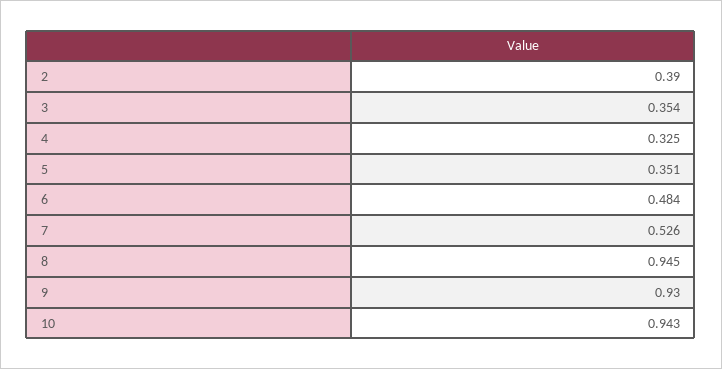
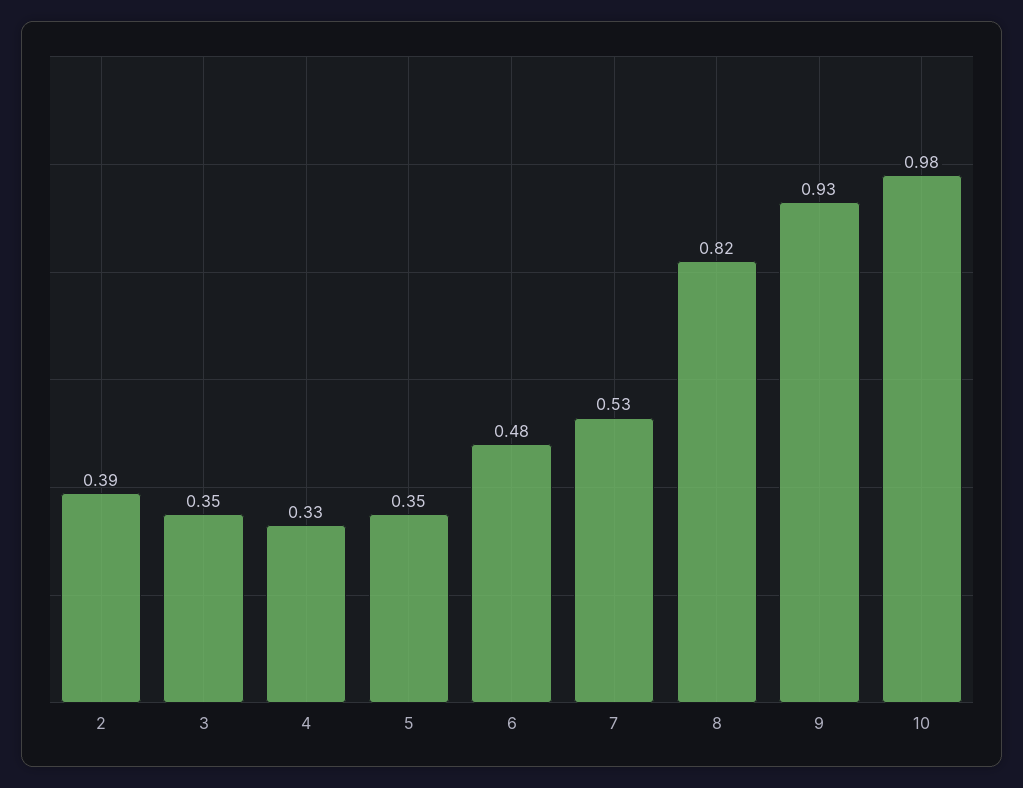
  {
    "2": 0.39,
    "3": 0.354,
    "4": 0.325,
    "5": 0.351,
    "6": 0.484,
    "7": 0.526,
-   "8": 0.945,
+   "8": 0.82,
    "9": 0.93,
-   "10": 0.943
+   "10": 0.98
  }

